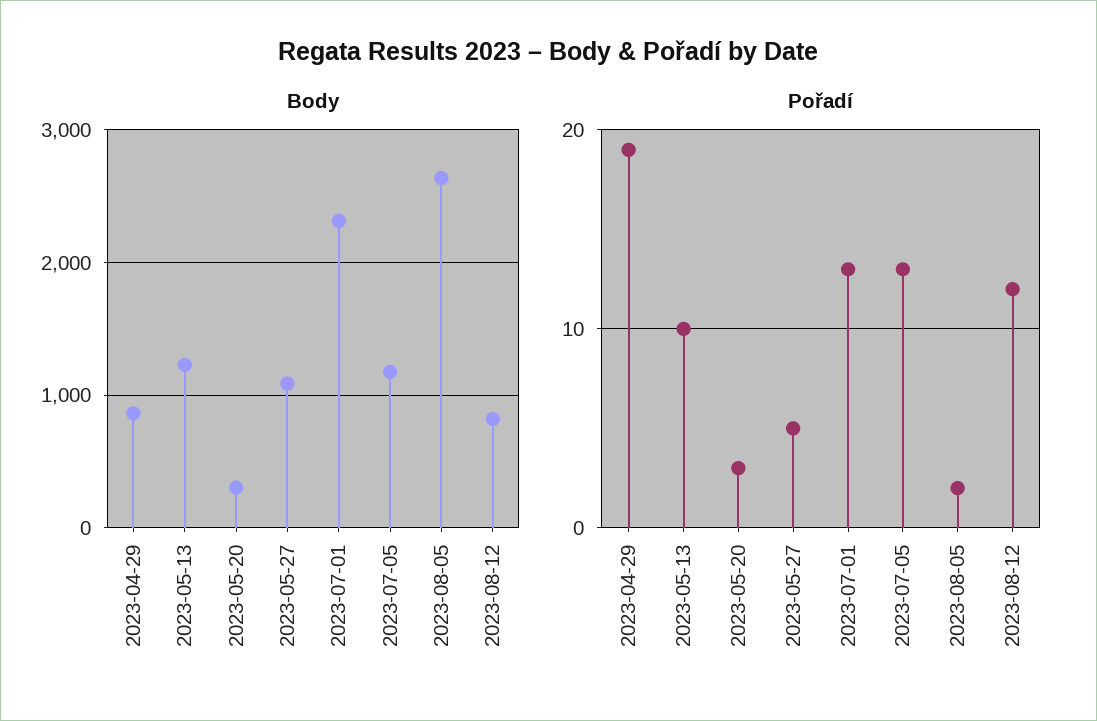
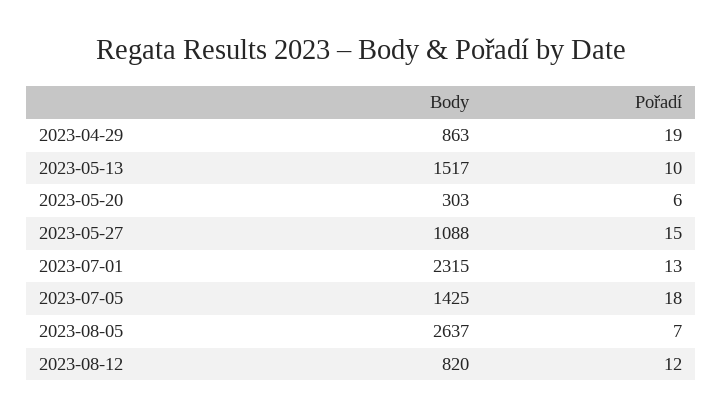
  {
    "Body": {
      "2023-04-29": 863,
-     "2023-05-13": 1200,
+     "2023-05-13": 1517,
      "2023-05-20": 303,
      "2023-05-27": 1088,
      "2023-07-01": 2315,
-     "2023-07-05": 1200,
+     "2023-07-05": 1425,
      "2023-08-05": 2637,
      "2023-08-12": 820
    },
    "Pořadí": {
      "2023-04-29": 19,
      "2023-05-13": 10,
-     "2023-05-20": 3,
+     "2023-05-20": 6,
-     "2023-05-27": 5,
+     "2023-05-27": 15,
      "2023-07-01": 13,
-     "2023-07-05": 13,
+     "2023-07-05": 18,
-     "2023-08-05": 2,
+     "2023-08-05": 7,
      "2023-08-12": 12
    }
  }

